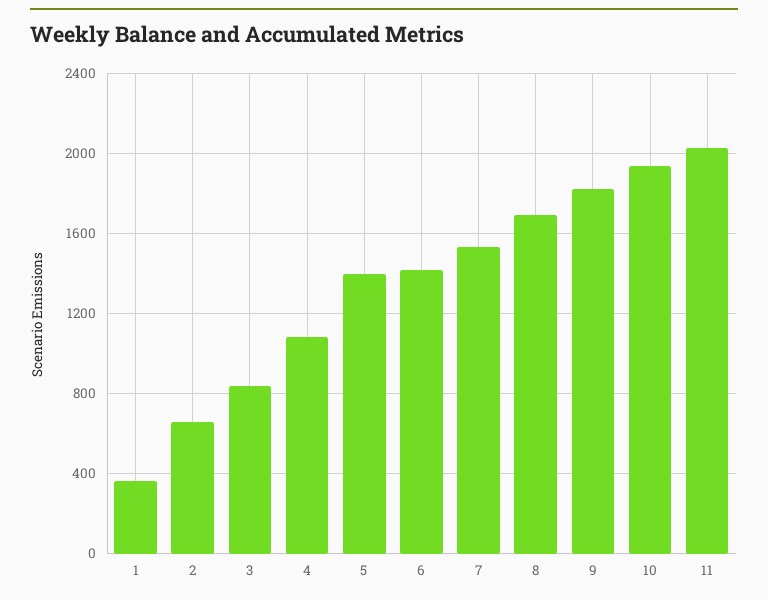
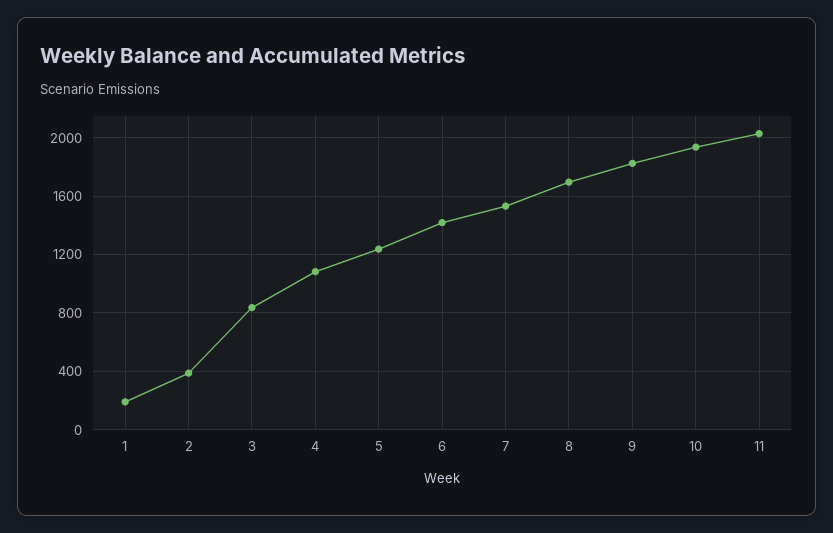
  {
-   "1": 350,
+   "1": 200,
-   "2": 650,
+   "2": 400,
    "3": 850,
    "4": 1100,
-   "5": 1400,
+   "5": 1250,
    "6": 1400,
    "7": 1550,
    "8": 1700,
    "9": 1800,
    "10": 1950,
    "11": 2050
  }

